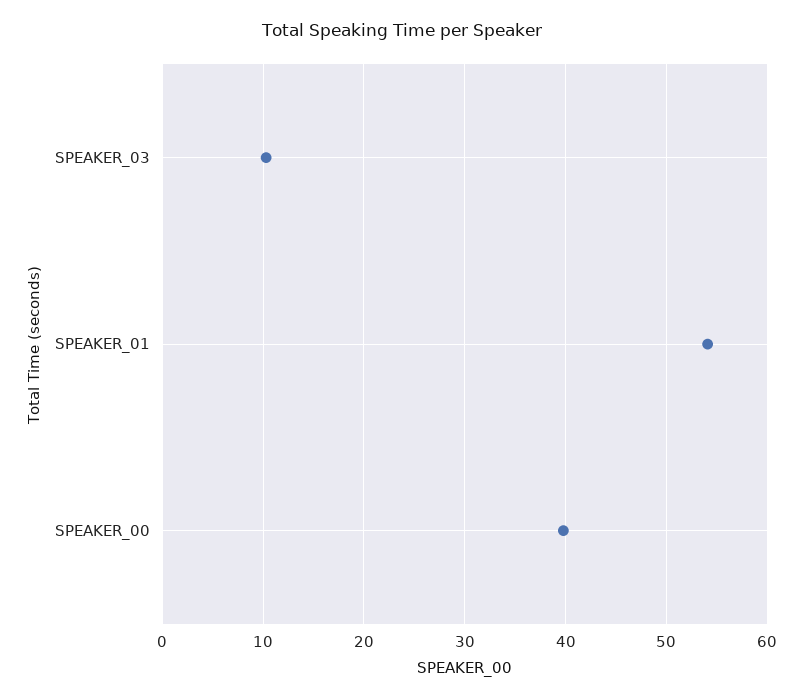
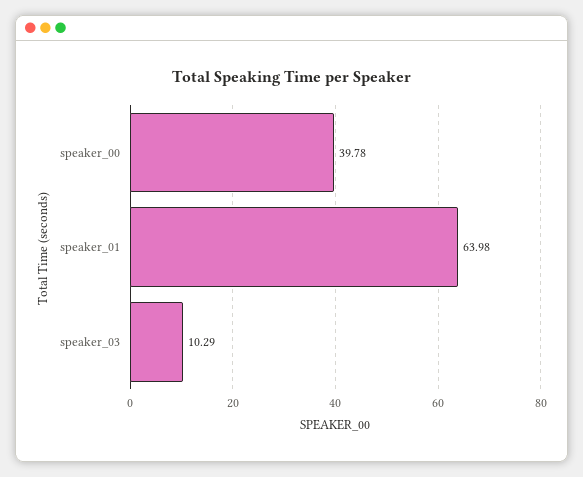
  {
    "SPEAKER_03": 10.29,
-   "SPEAKER_01": 54,
+   "SPEAKER_01": 63.98,
    "SPEAKER_00": 39.78
  }

